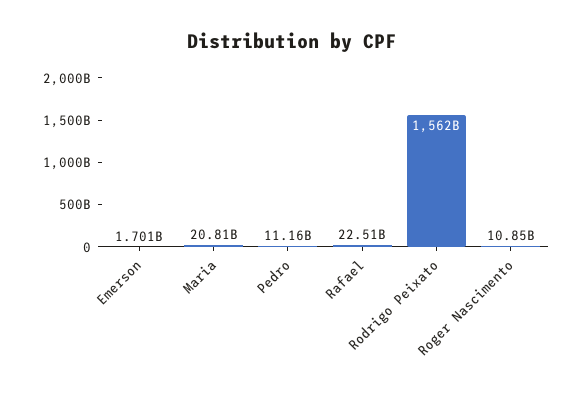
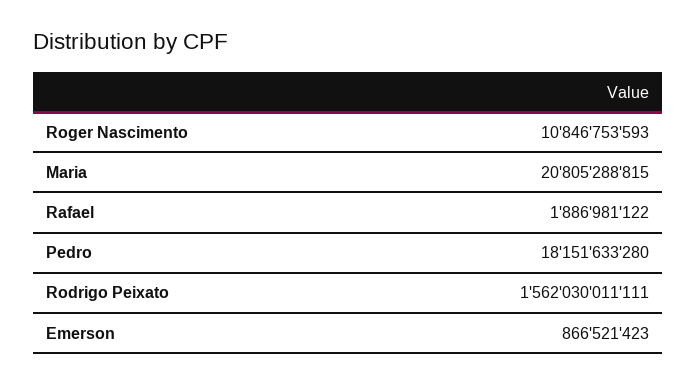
  {
-   "Emerson": 1701000000,
+   "Emerson": 866521423,
    "Maria": 20805288815,
-   "Pedro": 11160000000,
+   "Pedro": 18151633280,
-   "Rafael": 22510000000,
+   "Rafael": 1886981122,
    "Rodrigo Peixato": 1562030011111,
    "Roger Nascimento": 10846753593
  }

